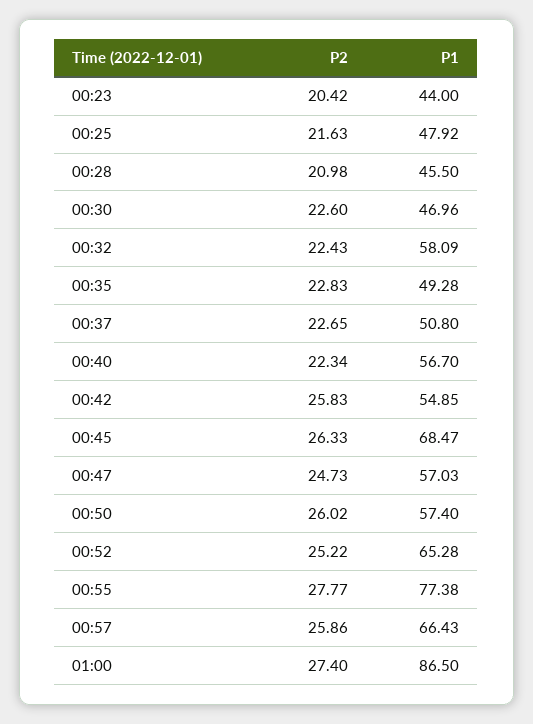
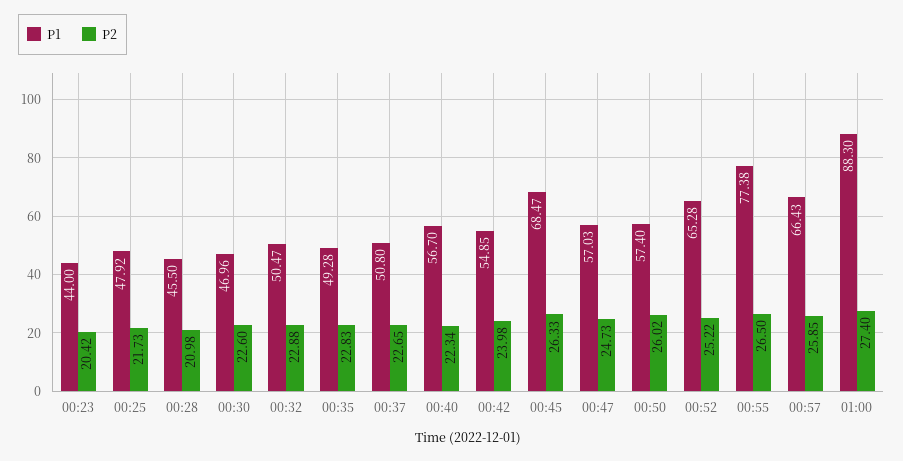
  {
    "P2": {
      "00:23": 20.42,
-     "00:25": 21.63,
+     "00:25": 21.73,
      "00:28": 20.98,
      "00:30": 22.6,
-     "00:32": 22.43,
+     "00:32": 22.88,
      "00:35": 22.83,
      "00:37": 22.65,
      "00:40": 22.34,
-     "00:42": 25.83,
+     "00:42": 23.98,
      "00:45": 26.33,
      "00:47": 24.73,
      "00:50": 26.02,
      "00:52": 25.22,
-     "00:55": 27.77,
+     "00:55": 26.5,
-     "00:57": 25.86,
+     "00:57": 25.85,
      "01:00": 27.4
    },
    "P1": {
      "00:23": 44,
      "00:25": 47.92,
      "00:28": 45.5,
      "00:30": 46.96,
-     "00:32": 58.09,
+     "00:32": 50.47,
      "00:35": 49.28,
      "00:37": 50.8,
      "00:40": 56.7,
      "00:42": 54.85,
      "00:45": 68.47,
      "00:47": 57.03,
      "00:50": 57.4,
      "00:52": 65.28,
      "00:55": 77.38,
      "00:57": 66.43,
-     "01:00": 86.5
+     "01:00": 88.3
    }
  }

